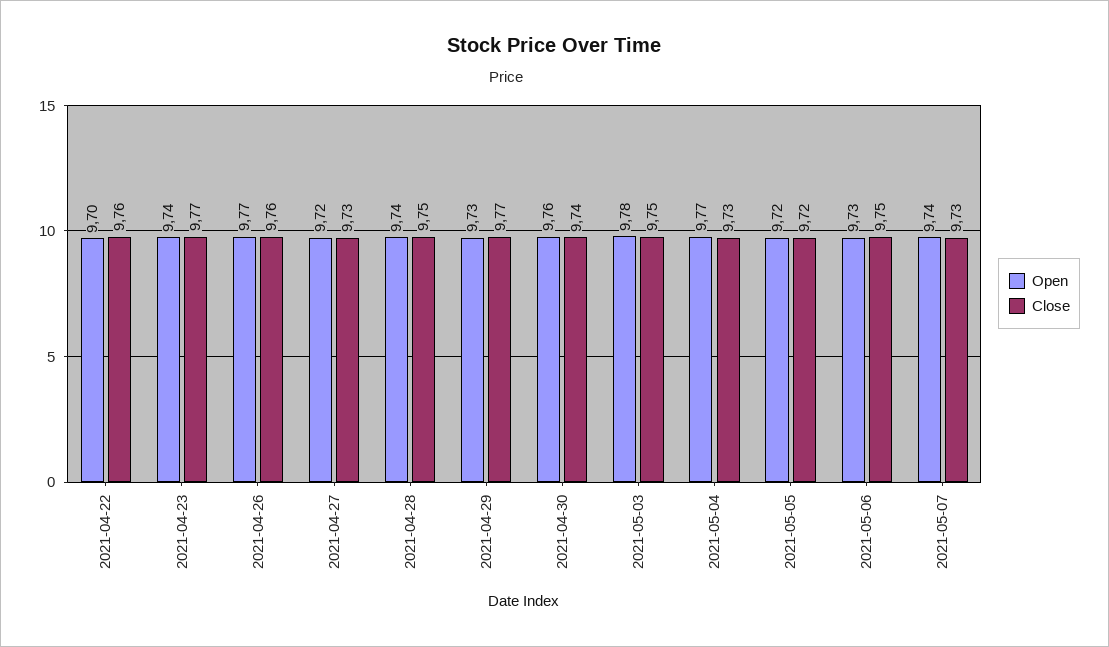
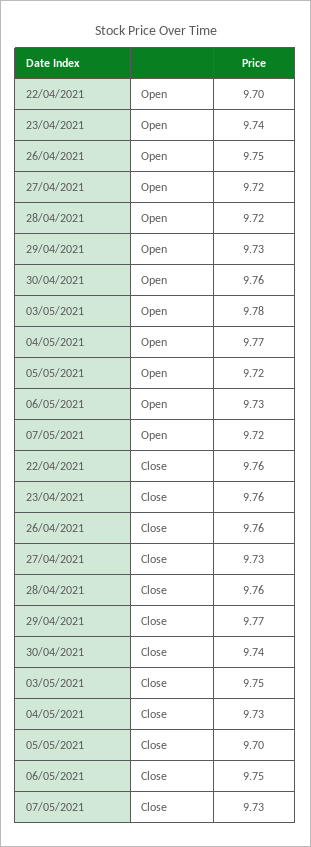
  {
    "Open": {
      "2021-04-22": 9.7,
      "2021-04-23": 9.74,
-     "2021-04-26": 9.77,
+     "2021-04-26": 9.75,
      "2021-04-27": 9.72,
-     "2021-04-28": 9.74,
+     "2021-04-28": 9.72,
      "2021-04-29": 9.73,
      "2021-04-30": 9.76,
      "2021-05-03": 9.78,
      "2021-05-04": 9.77,
      "2021-05-05": 9.72,
      "2021-05-06": 9.73,
-     "2021-05-07": 9.74
+     "2021-05-07": 9.72
    },
    "Close": {
      "2021-04-22": 9.76,
-     "2021-04-23": 9.77,
+     "2021-04-23": 9.76,
      "2021-04-26": 9.76,
      "2021-04-27": 9.73,
-     "2021-04-28": 9.75,
+     "2021-04-28": 9.76,
      "2021-04-29": 9.77,
      "2021-04-30": 9.74,
      "2021-05-03": 9.75,
      "2021-05-04": 9.73,
-     "2021-05-05": 9.72,
+     "2021-05-05": 9.7,
      "2021-05-06": 9.75,
      "2021-05-07": 9.73
    }
  }

